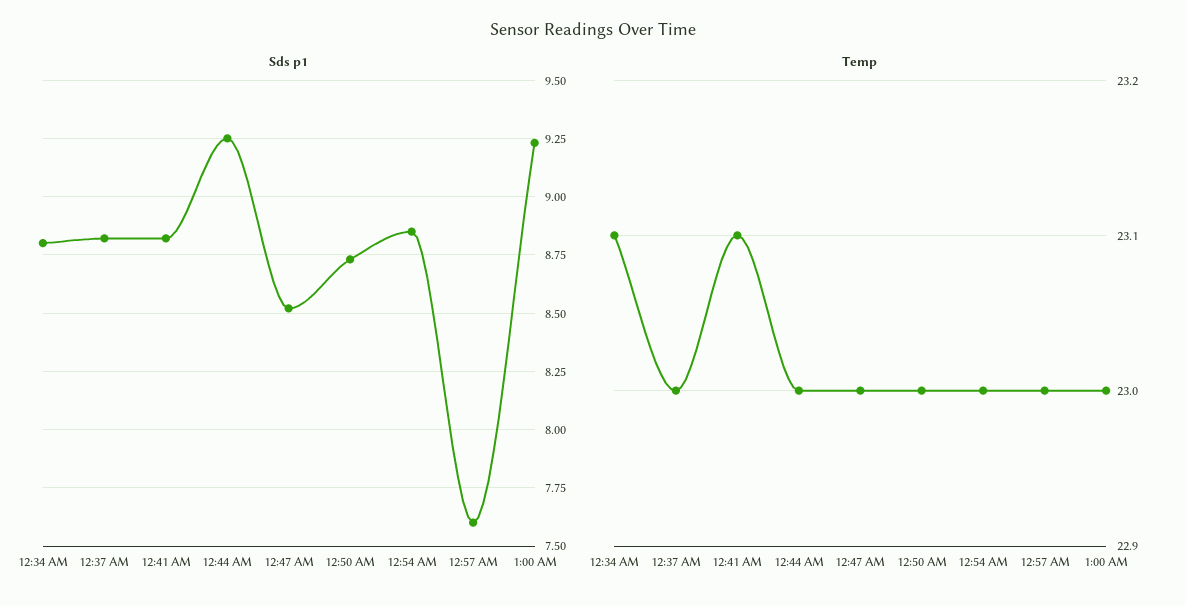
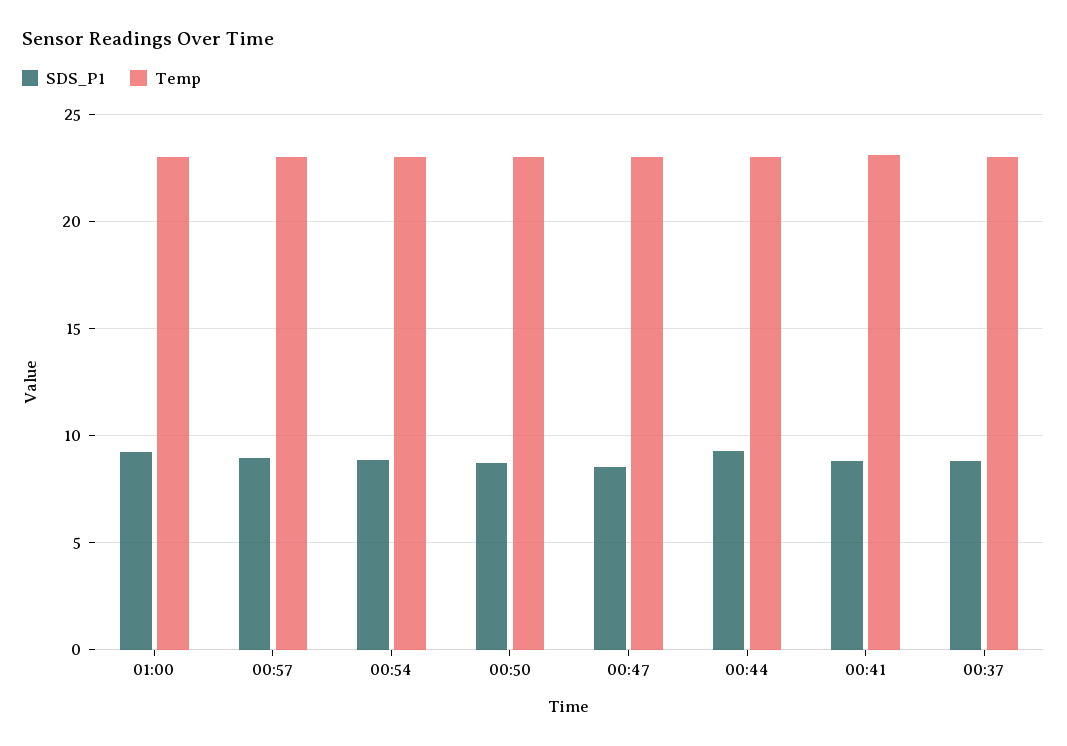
  {
    "Sds p1": {
-     "12:34 AM": 8.8,
      "12:37 AM": 8.8,
      "12:41 AM": 8.8,
      "12:44 AM": 9.25,
      "12:47 AM": 8.5,
      "12:50 AM": 8.75,
      "12:54 AM": 8.85,
-     "12:57 AM": 7.6,
+     "12:57 AM": 9,
      "1:00 AM": 9.25
    },
    "Temp": {
-     "12:34 AM": 23.1,
      "12:37 AM": 23,
      "12:41 AM": 23.1,
      "12:44 AM": 23,
      "12:47 AM": 23,
      "12:50 AM": 23,
      "12:54 AM": 23,
      "12:57 AM": 23,
      "1:00 AM": 23
    }
  }

